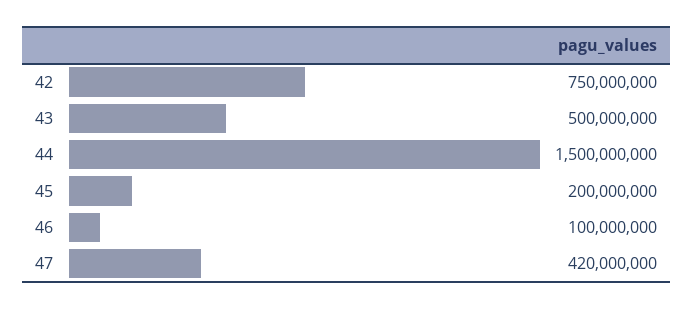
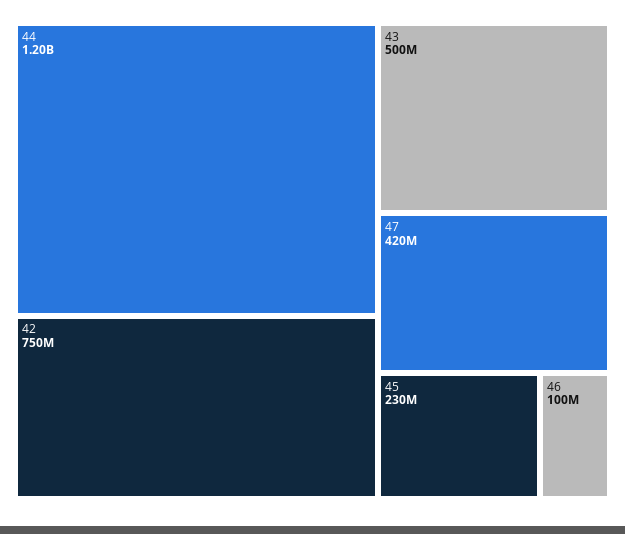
  {
    "42": 750000000,
    "43": 500000000,
-   "44": 1500000000,
+   "44": 1200000000,
-   "45": 200000000,
+   "45": 230000000,
    "46": 100000000,
    "47": 420000000
  }

